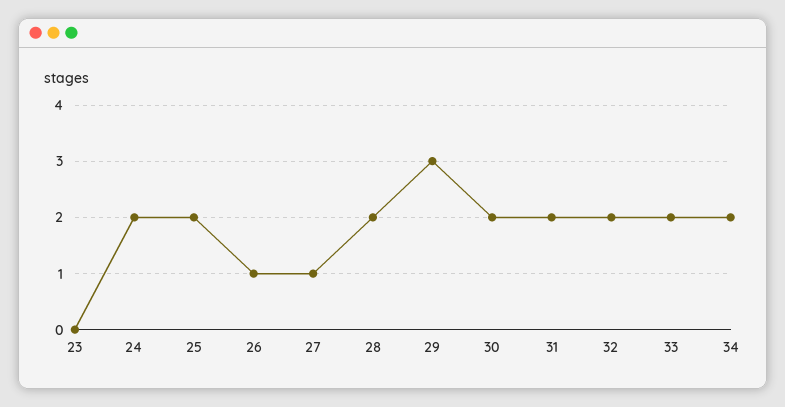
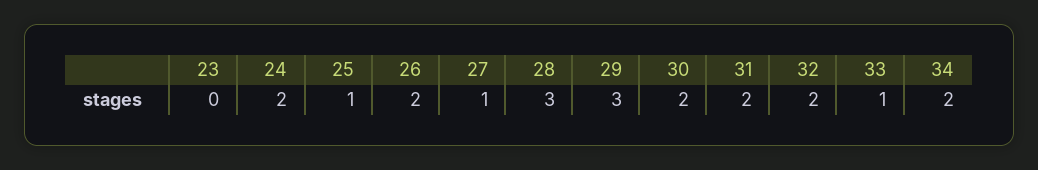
  {
    "23": 0,
    "24": 2,
-   "25": 2,
+   "25": 1,
-   "26": 1,
+   "26": 2,
    "27": 1,
-   "28": 2,
+   "28": 3,
    "29": 3,
    "30": 2,
    "31": 2,
    "32": 2,
-   "33": 2,
+   "33": 1,
    "34": 2
  }

